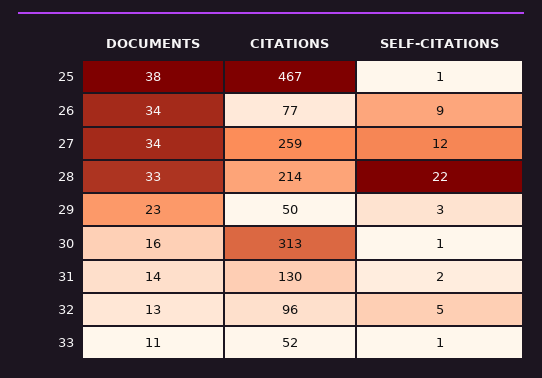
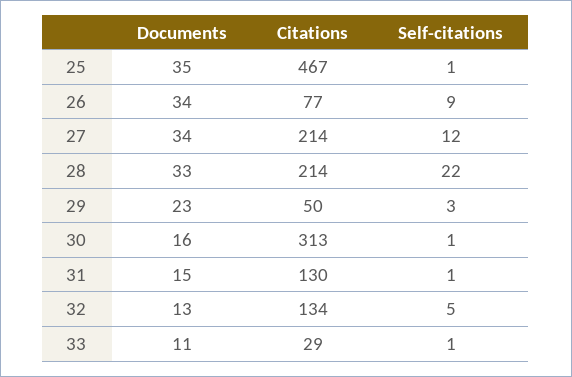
  {
    "DOCUMENTS": {
-     "25": 38,
+     "25": 35,
      "26": 34,
      "27": 34,
      "28": 33,
      "29": 23,
      "30": 16,
-     "31": 14,
+     "31": 15,
      "32": 13,
      "33": 11
    },
    "CITATIONS": {
      "25": 467,
      "26": 77,
-     "27": 259,
+     "27": 214,
      "28": 214,
      "29": 50,
      "30": 313,
      "31": 130,
-     "32": 96,
+     "32": 134,
-     "33": 52
+     "33": 29
    },
    "SELF-CITATIONS": {
      "25": 1,
      "26": 9,
      "27": 12,
      "28": 22,
      "29": 3,
      "30": 1,
-     "31": 2,
+     "31": 1,
      "32": 5,
      "33": 1
    }
  }

